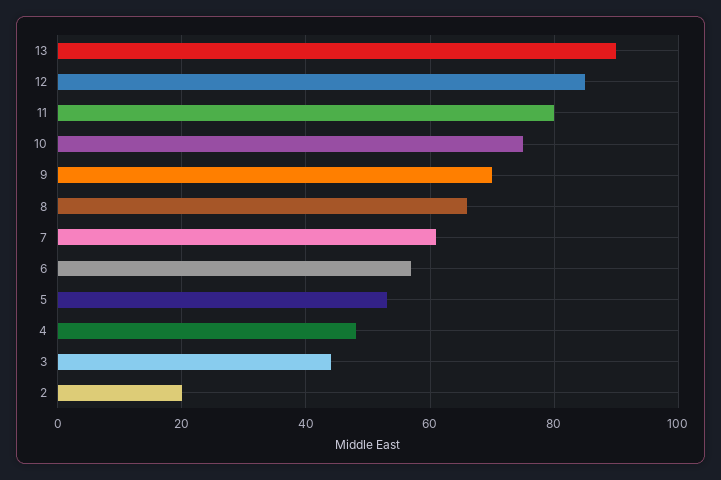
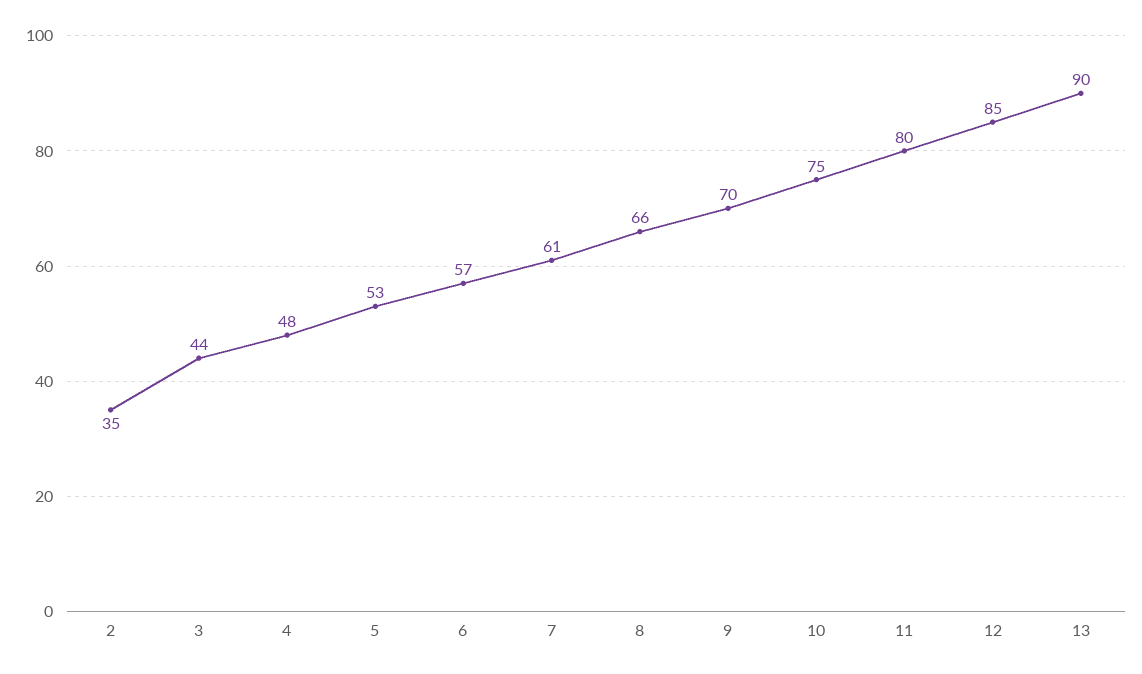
  {
    "13": 90,
    "12": 85,
    "11": 80,
    "10": 75,
    "9": 70,
    "8": 66,
    "7": 61,
    "6": 57,
    "5": 53,
    "4": 48,
    "3": 44,
-   "2": 20
+   "2": 35
  }

